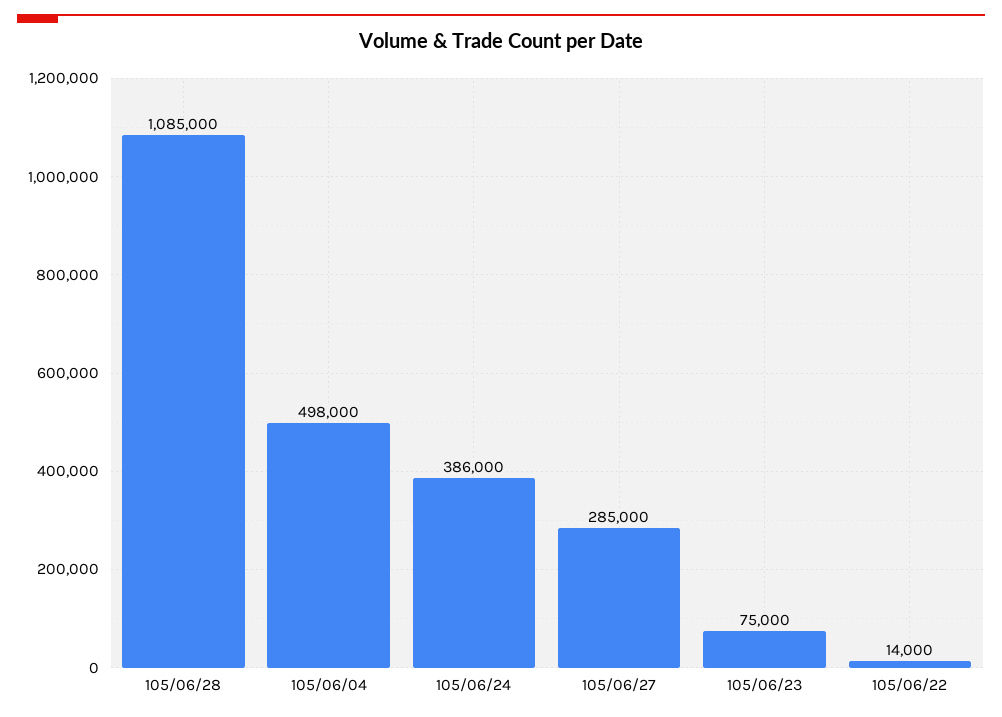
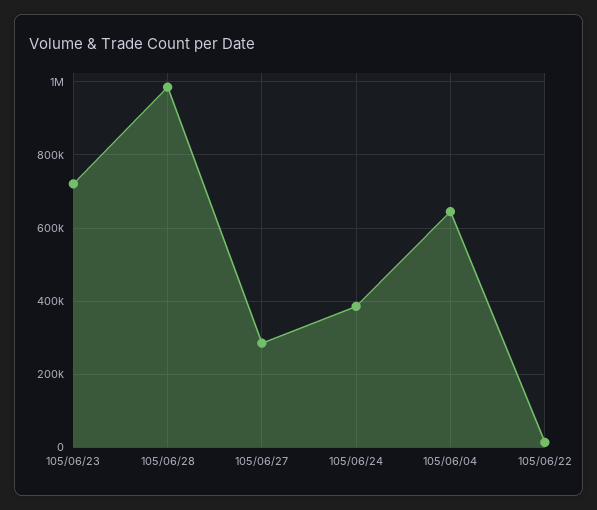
  {
-   "105/06/28": 1085000,
+   "105/06/28": 980000,
-   "105/06/04": 498000,
+   "105/06/04": 640000,
    "105/06/24": 386000,
    "105/06/27": 285000,
-   "105/06/23": 75000,
+   "105/06/23": 720000,
    "105/06/22": 14000
  }

